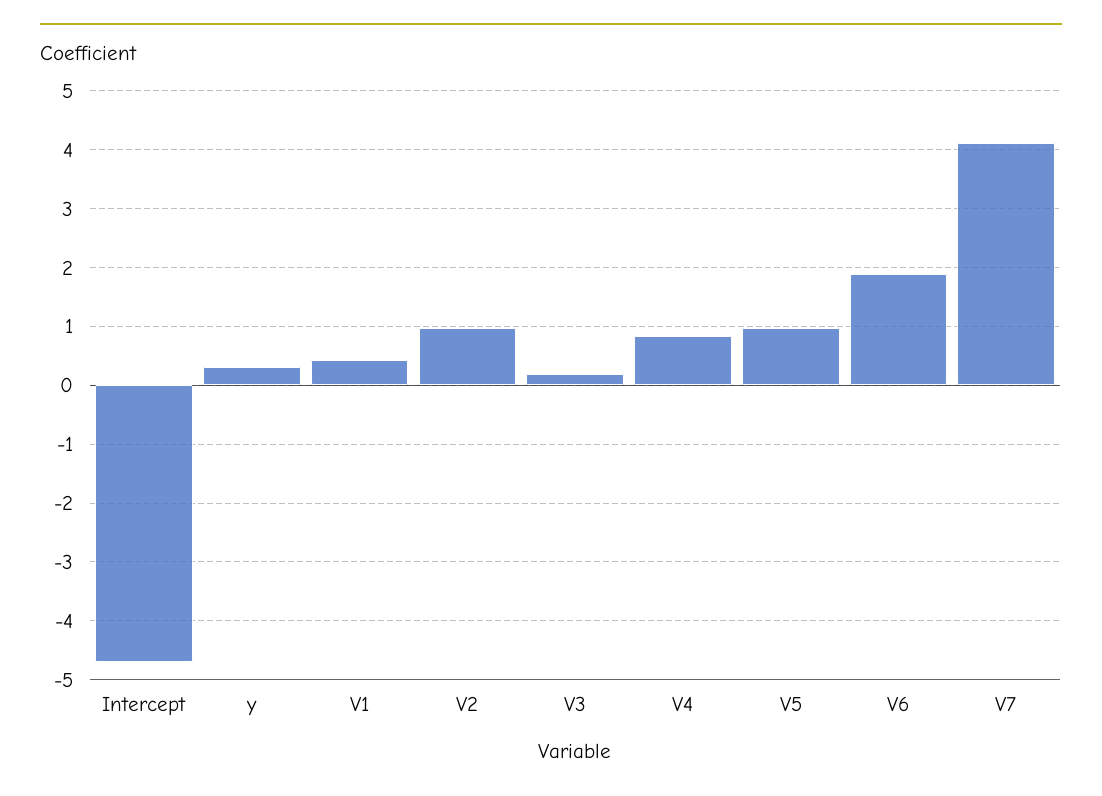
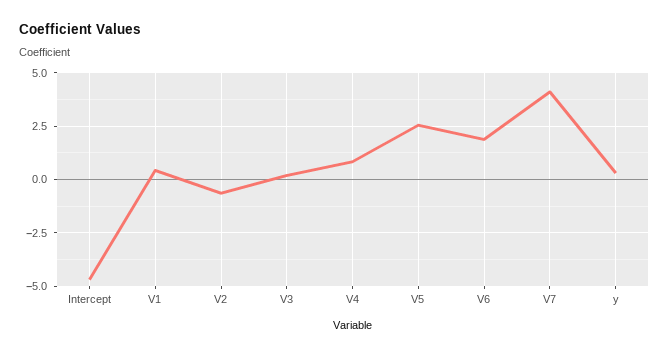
  {
    "Intercept": -4.6,
    "y": 0.4,
    "V1": 0.4,
-   "V2": 1,
+   "V2": -0.5,
    "V3": 0.2,
    "V4": 0.8,
-   "V5": 1,
+   "V5": 2.5,
    "V6": 1.8,
    "V7": 4.2
  }

